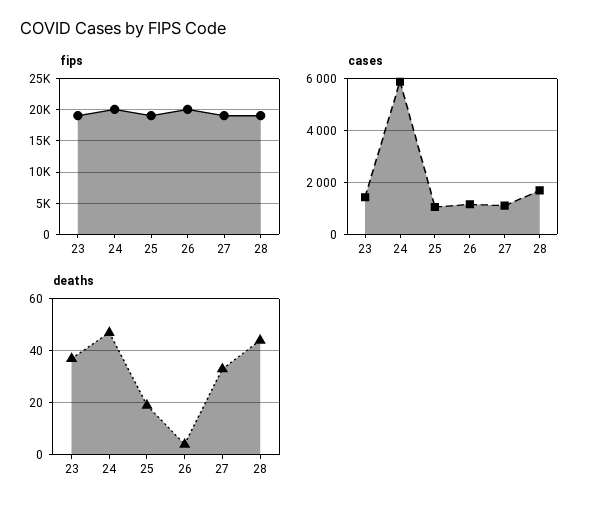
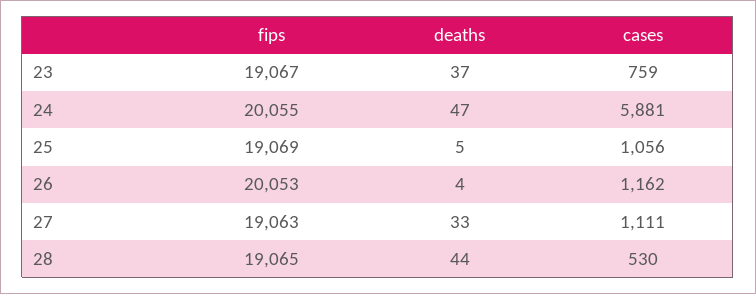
  {
    "fips": {
      "23": 19067,
      "24": 20055,
      "25": 19069,
      "26": 20053,
      "27": 19063,
      "28": 19065
    },
    "cases": {
-     "23": 1500,
+     "23": 759,
      "24": 5881,
      "25": 1056,
      "26": 1162,
      "27": 1111,
-     "28": 1750
+     "28": 530
    },
    "deaths": {
      "23": 37,
      "24": 47,
-     "25": 20,
+     "25": 5,
      "26": 4,
      "27": 33,
      "28": 44
    }
  }

